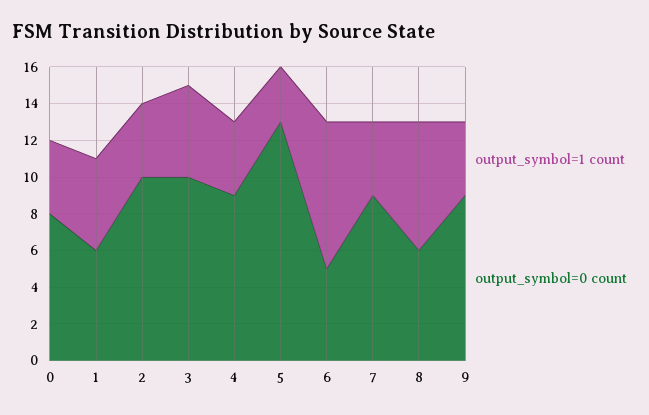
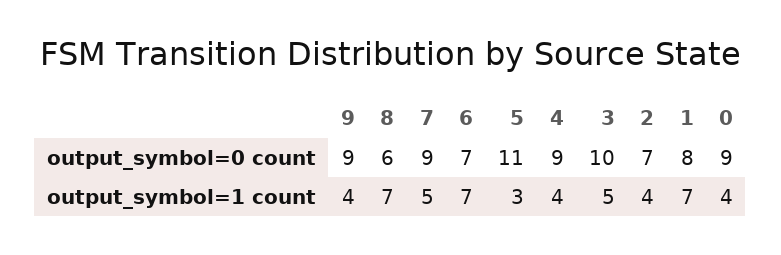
  {
    "output_symbol=1 count": {
      "0": 4,
-     "1": 5,
+     "1": 7,
      "2": 4,
      "3": 5,
      "4": 4,
      "5": 3,
-     "6": 8,
+     "6": 7,
-     "7": 4,
+     "7": 5,
      "8": 7,
      "9": 4
    },
    "output_symbol=0 count": {
-     "0": 8,
+     "0": 9,
-     "1": 6,
+     "1": 8,
-     "2": 10,
+     "2": 7,
      "3": 10,
      "4": 9,
-     "5": 13,
+     "5": 11,
-     "6": 5,
+     "6": 7,
      "7": 9,
      "8": 6,
      "9": 9
    }
  }

